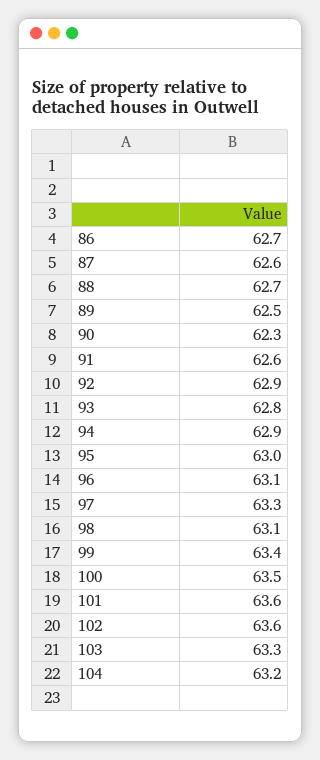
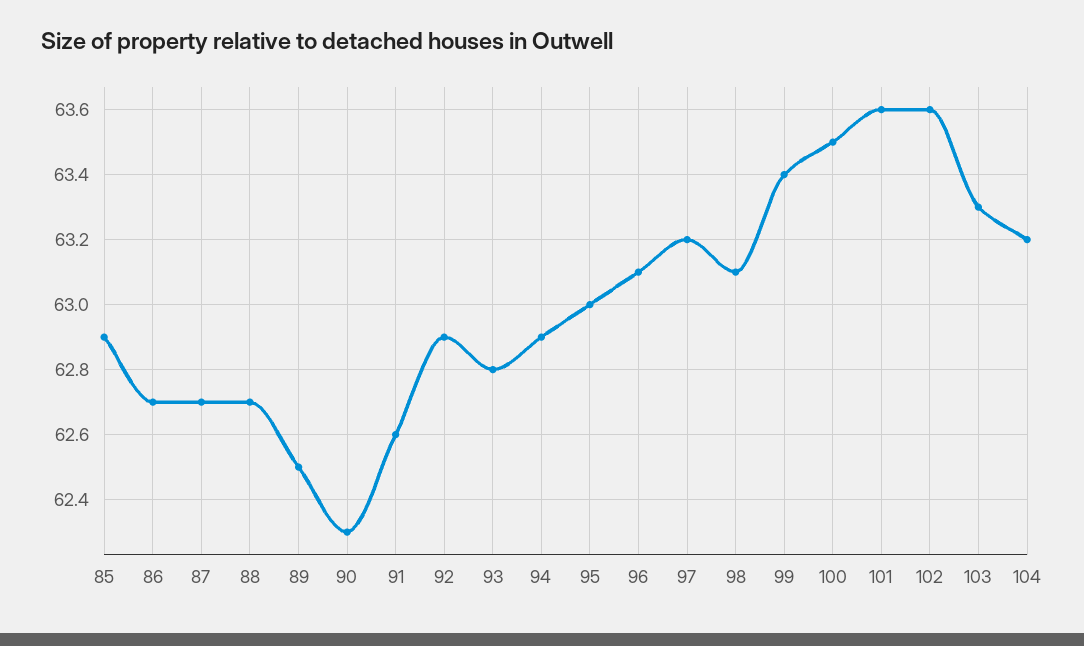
  {
    "86": 62.7,
-   "87": 62.6,
+   "87": 62.7,
    "88": 62.7,
    "89": 62.5,
    "90": 62.3,
    "91": 62.6,
    "92": 62.9,
    "93": 62.8,
    "94": 62.9,
    "95": 63,
    "96": 63.1,
-   "97": 63.3,
+   "97": 63.2,
    "98": 63.1,
    "99": 63.4,
    "100": 63.5,
    "101": 63.6,
    "102": 63.6,
    "103": 63.3,
-   "104": 63.2
+   "104": 63.2,
+   "85": 62.9
  }

